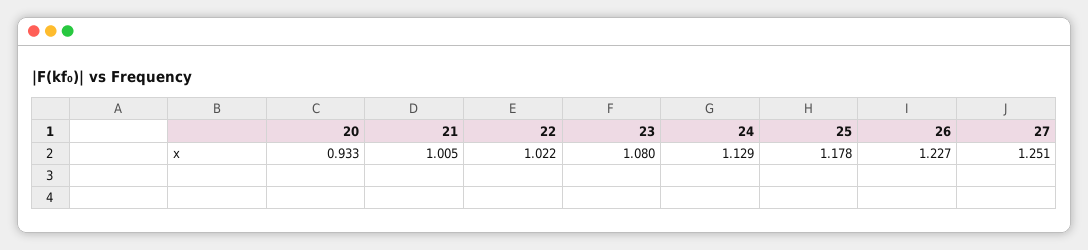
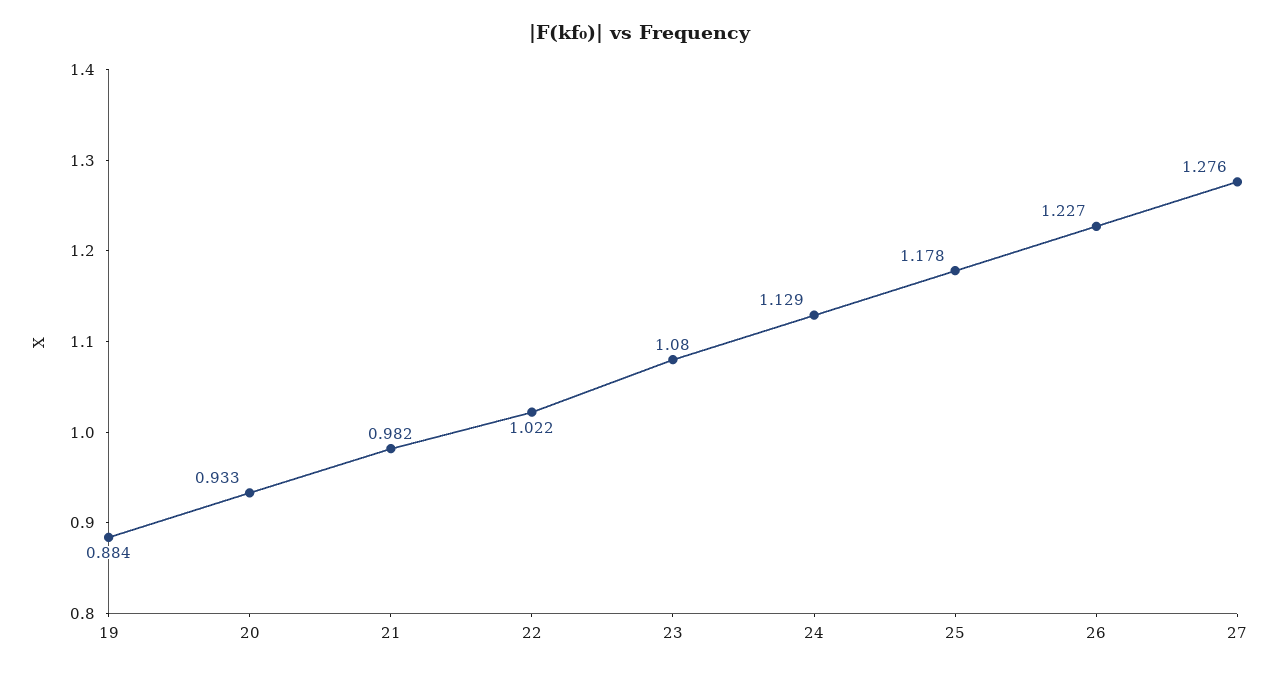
  {
    "20": 0.933,
-   "21": 1.005,
+   "21": 0.982,
    "22": 1.022,
    "23": 1.08,
    "24": 1.129,
    "25": 1.178,
    "26": 1.227,
-   "27": 1.251
+   "27": 1.276,
+   "19": 0.884
  }

